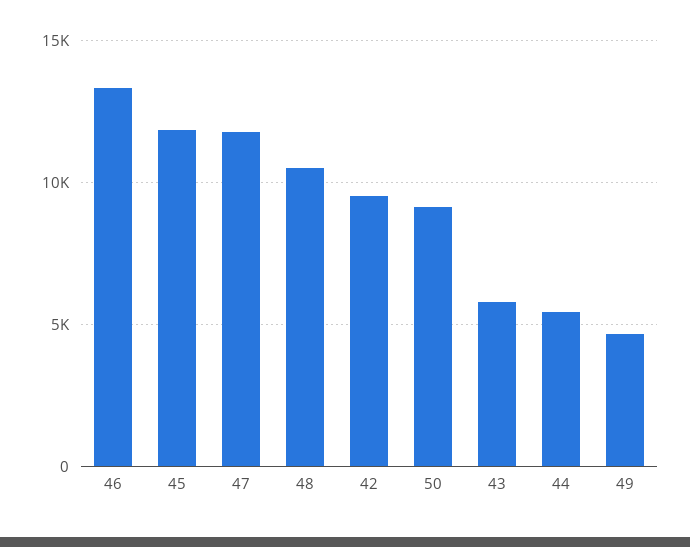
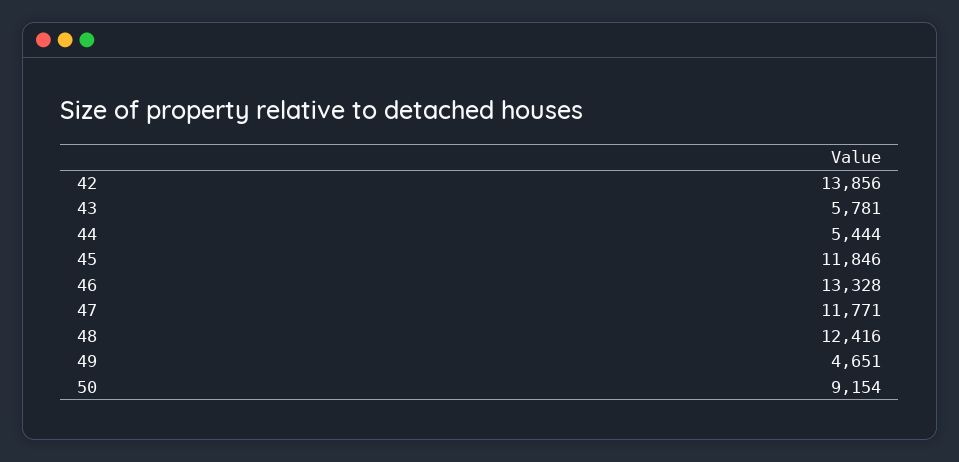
  {
    "46": 13328,
    "45": 11846,
    "47": 11771,
-   "48": 10500,
+   "48": 12416,
-   "42": 9500,
+   "42": 13856,
    "50": 9154,
    "43": 5781,
    "44": 5444,
    "49": 4651
  }

